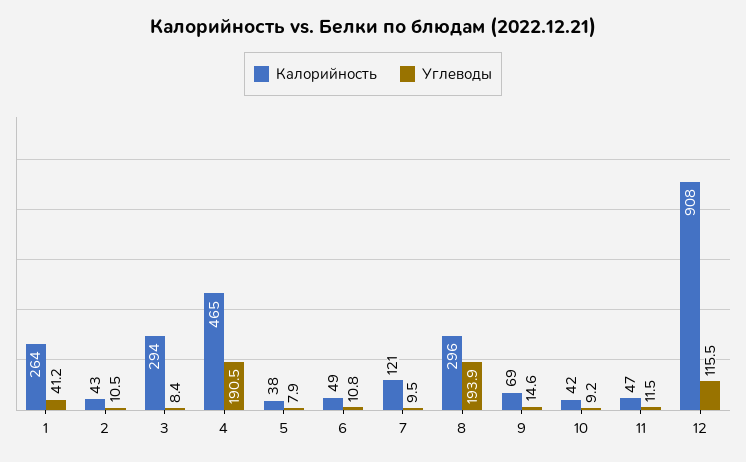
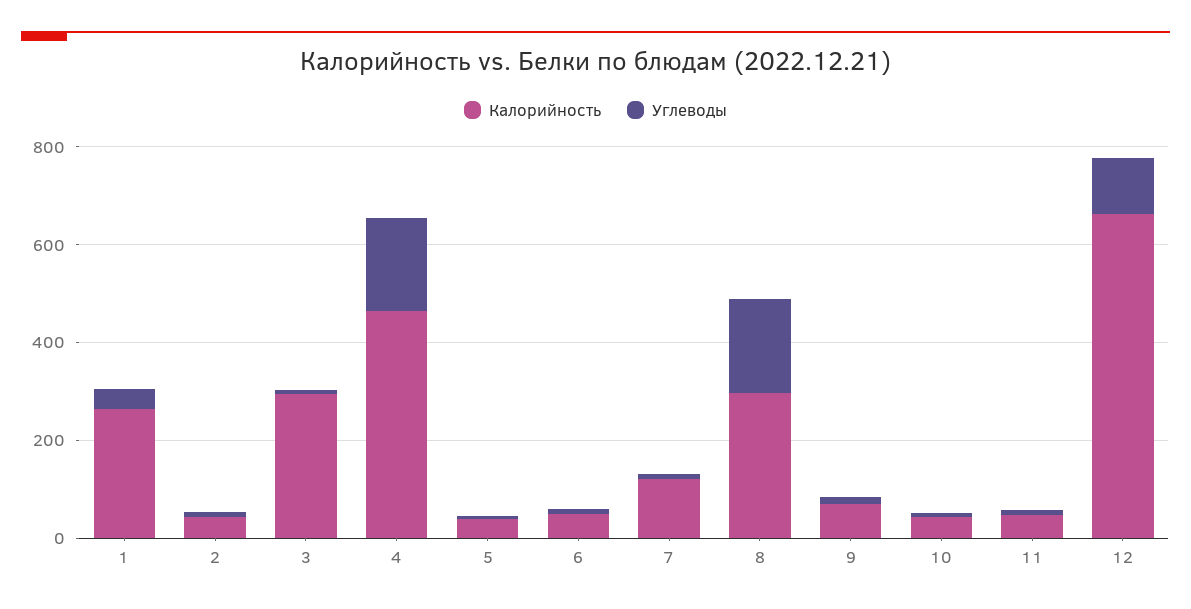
  {
    "Калорийность": {
      "1": 264,
      "2": 43,
      "3": 294,
      "4": 465,
      "5": 38,
      "6": 49,
      "7": 121,
      "8": 296,
      "9": 69,
      "10": 42,
      "11": 47,
-     "12": 908
+     "12": 650
    },
    "Углеводы": {
      "1": 41.2,
      "2": 10.5,
      "3": 8.4,
      "4": 190.5,
      "5": 7.9,
      "6": 10.8,
      "7": 9.5,
      "8": 193.9,
      "9": 14.6,
      "10": 9.2,
      "11": 11.5,
      "12": 115.5
    }
  }

